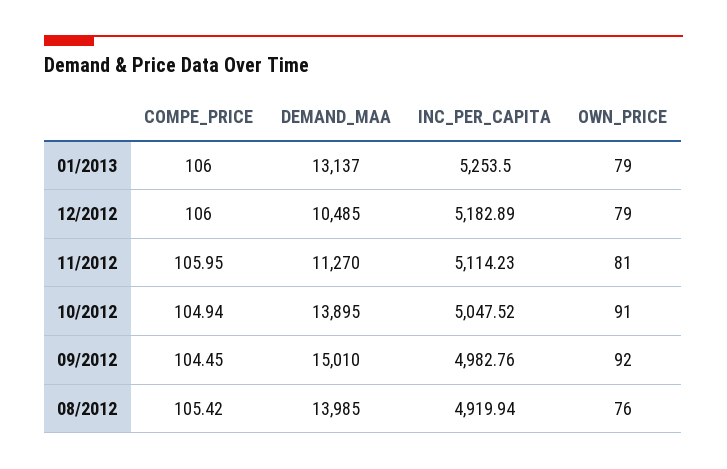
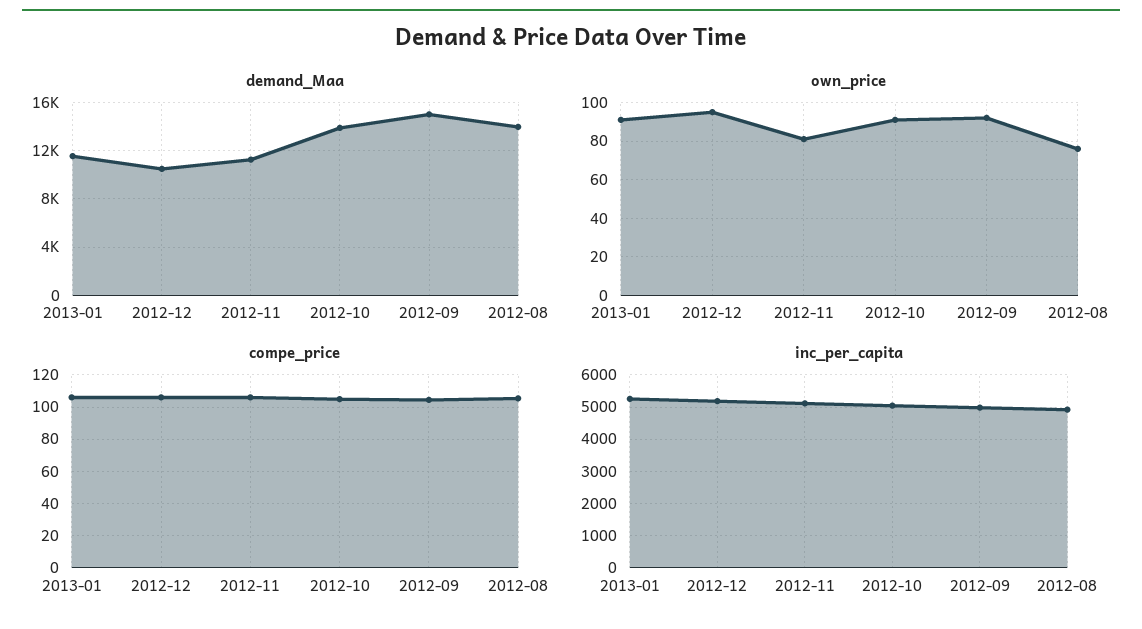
  {
    "COMPE_PRICE": {
      "01/2013": 106,
      "12/2012": 106,
      "11/2012": 105.95,
      "10/2012": 104.94,
      "09/2012": 104.45,
      "08/2012": 105.42
    },
    "DEMAND_MAA": {
-     "01/2013": 13137,
+     "01/2013": 11500,
      "12/2012": 10485,
      "11/2012": 11270,
      "10/2012": 13895,
      "09/2012": 15010,
      "08/2012": 13985
    },
    "INC_PER_CAPITA": {
      "01/2013": 5253.5,
      "12/2012": 5182.89,
      "11/2012": 5114.23,
      "10/2012": 5047.52,
      "09/2012": 4982.76,
      "08/2012": 4919.94
    },
    "OWN_PRICE": {
-     "01/2013": 79,
+     "01/2013": 90,
-     "12/2012": 79,
+     "12/2012": 95,
      "11/2012": 81,
      "10/2012": 91,
      "09/2012": 92,
      "08/2012": 76
    }
  }

